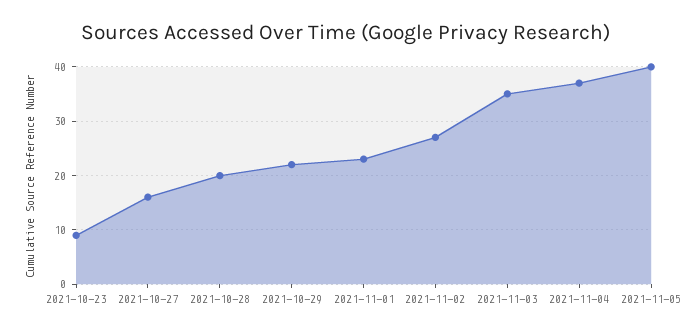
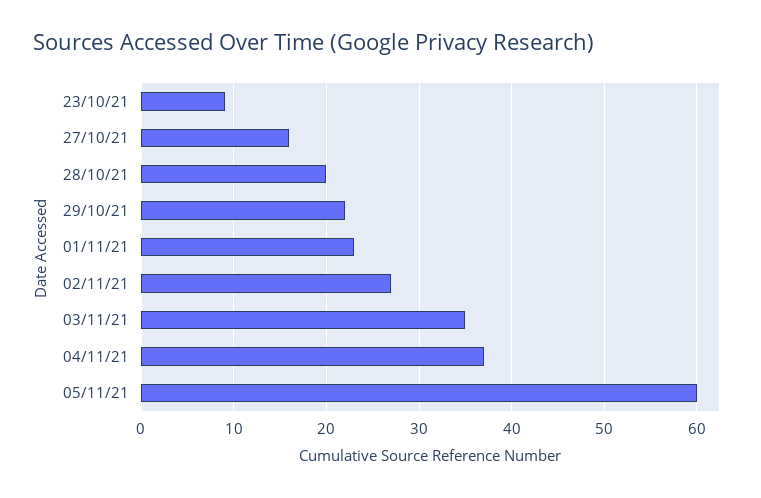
  {
    "2021-10-23": 9,
    "2021-10-27": 16,
    "2021-10-28": 20,
    "2021-10-29": 22,
    "2021-11-01": 23,
    "2021-11-02": 27,
    "2021-11-03": 35,
    "2021-11-04": 37,
-   "2021-11-05": 40
+   "2021-11-05": 60
  }

